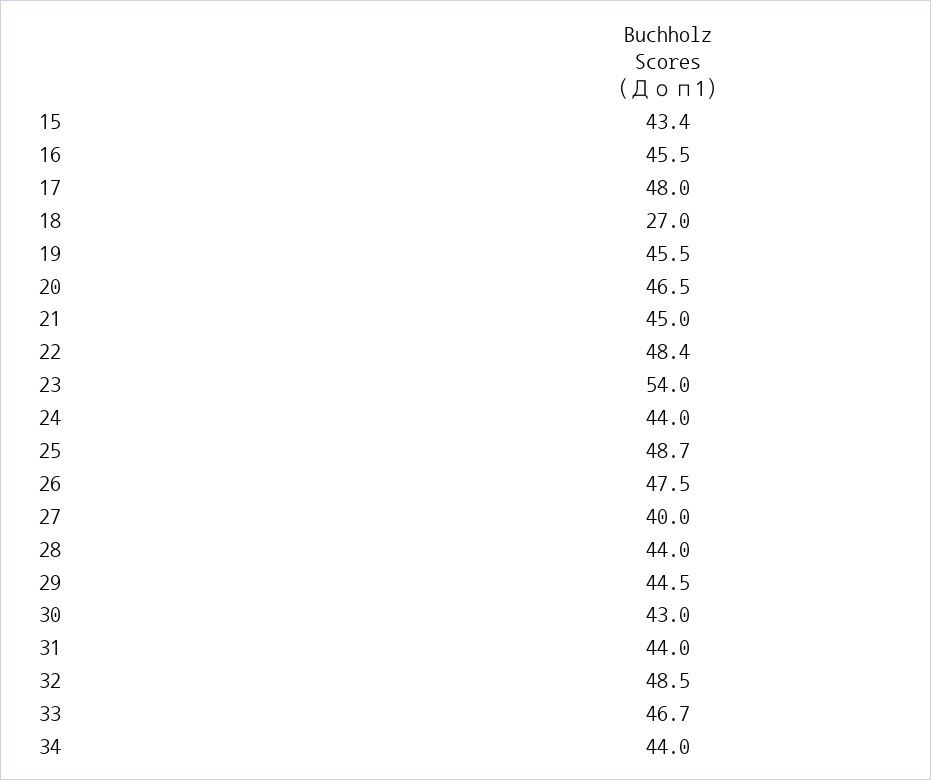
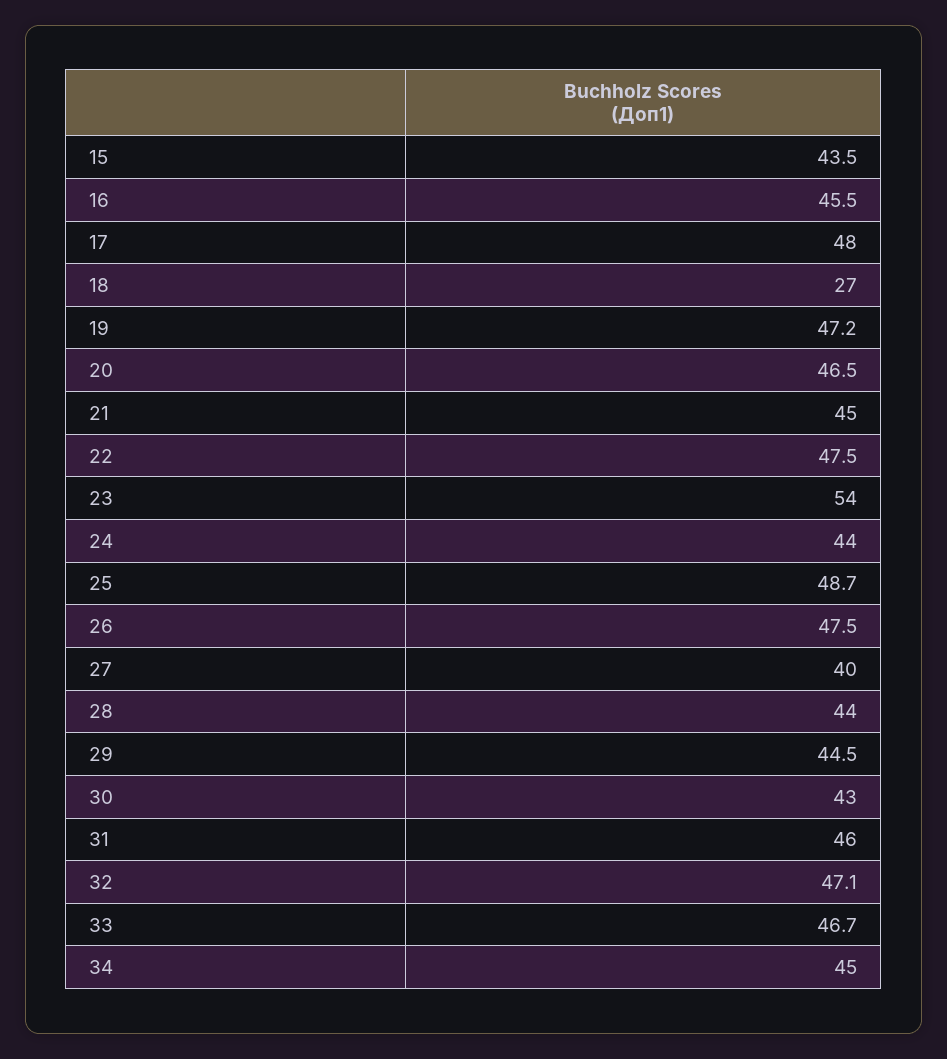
  {
-   "15": 43.4,
+   "15": 43.5,
    "16": 45.5,
    "17": 48,
    "18": 27,
-   "19": 45.5,
+   "19": 47.2,
    "20": 46.5,
    "21": 45,
-   "22": 48.4,
+   "22": 47.5,
    "23": 54,
    "24": 44,
    "25": 48.7,
    "26": 47.5,
    "27": 40,
    "28": 44,
    "29": 44.5,
    "30": 43,
-   "31": 44,
+   "31": 46,
-   "32": 48.5,
+   "32": 47.1,
    "33": 46.7,
-   "34": 44
+   "34": 45
  }

